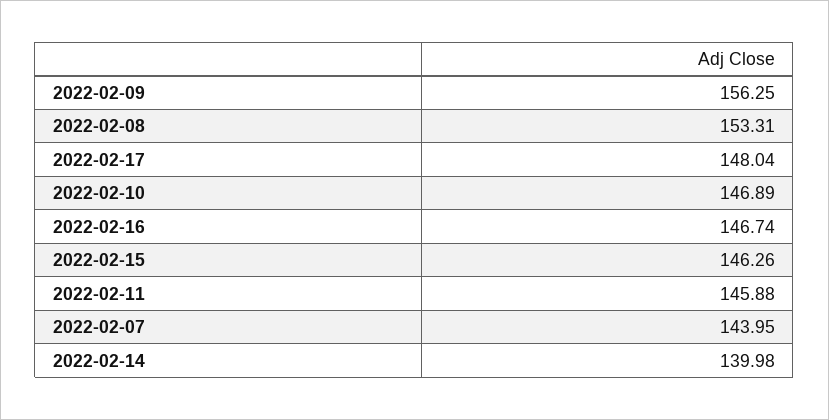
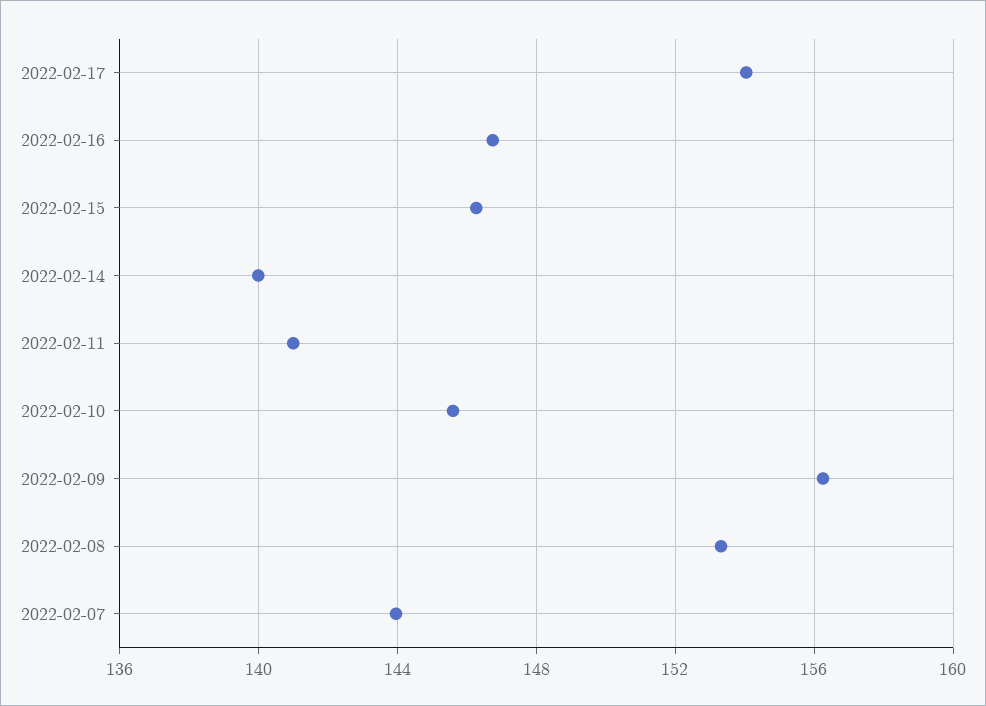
  {
    "2022-02-09": 156.25,
    "2022-02-08": 153.31,
-   "2022-02-17": 148.04,
+   "2022-02-17": 154,
-   "2022-02-10": 146.89,
+   "2022-02-10": 145.5,
    "2022-02-16": 146.74,
    "2022-02-15": 146.26,
-   "2022-02-11": 145.88,
+   "2022-02-11": 141,
    "2022-02-07": 143.95,
    "2022-02-14": 139.98
  }

